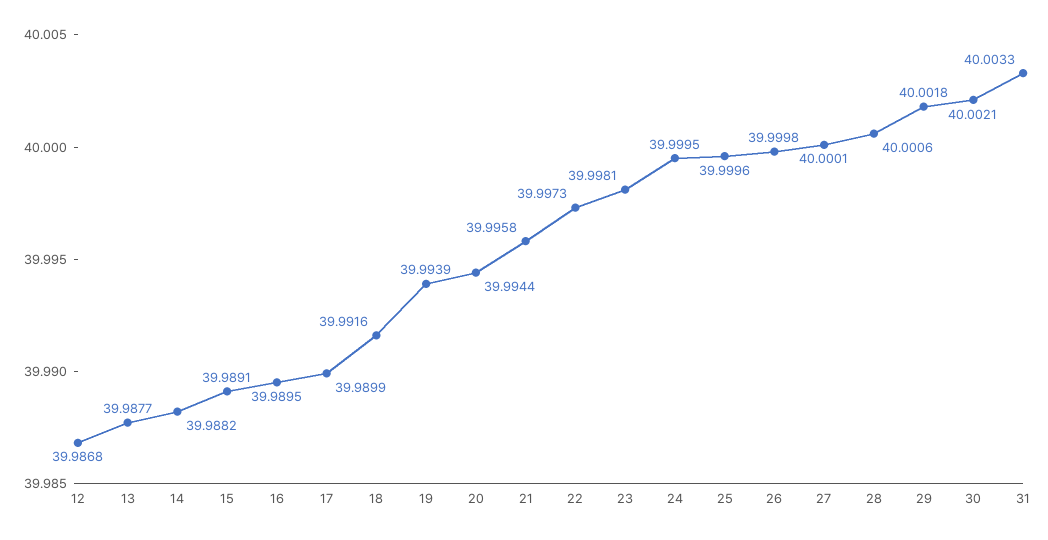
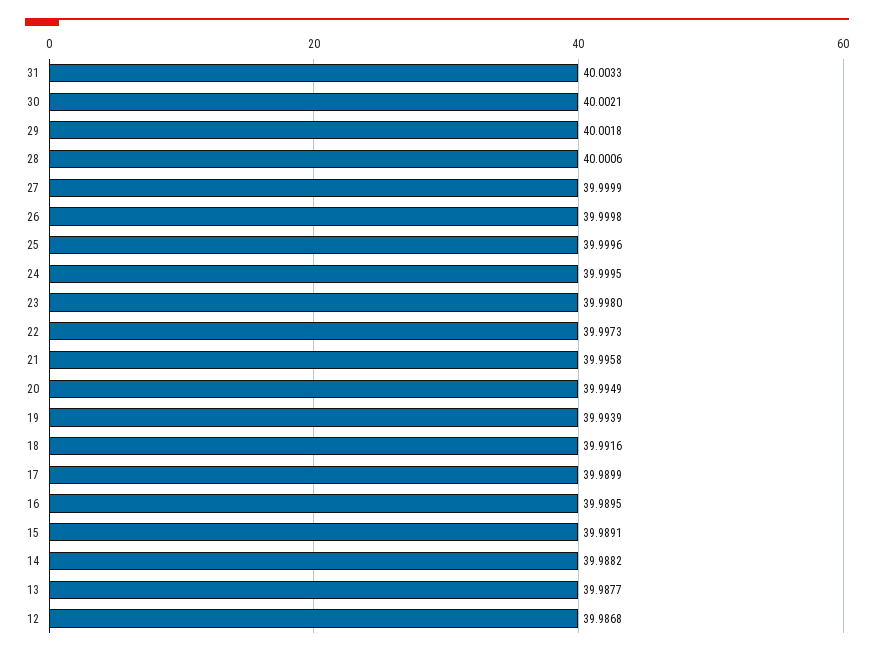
  {
    "12": 39.9868,
    "13": 39.9877,
    "14": 39.9882,
    "15": 39.9891,
    "16": 39.9895,
    "17": 39.9899,
    "18": 39.9916,
    "19": 39.9939,
-   "20": 39.9944,
+   "20": 39.9949,
    "21": 39.9958,
    "22": 39.9973,
-   "23": 39.9981,
+   "23": 39.998,
    "24": 39.9995,
    "25": 39.9996,
    "26": 39.9998,
-   "27": 40.0001,
+   "27": 39.9999,
    "28": 40.0006,
    "29": 40.0018,
    "30": 40.0021,
    "31": 40.0033
  }

